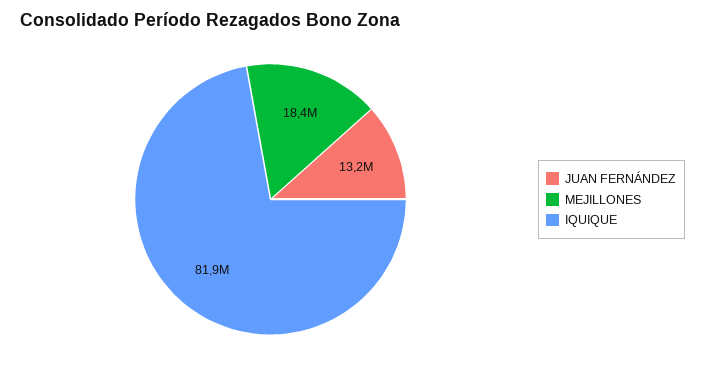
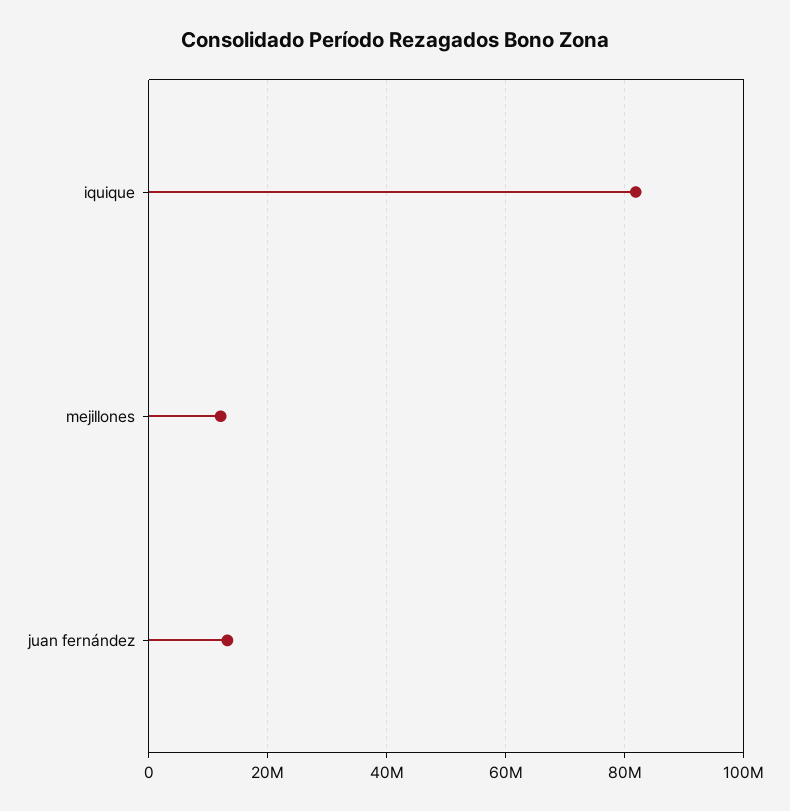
  {
    "JUAN FERNÁNDEZ": 13200000,
-   "MEJILLONES": 18400000,
+   "MEJILLONES": 12000000,
    "IQUIQUE": 81900000
  }

